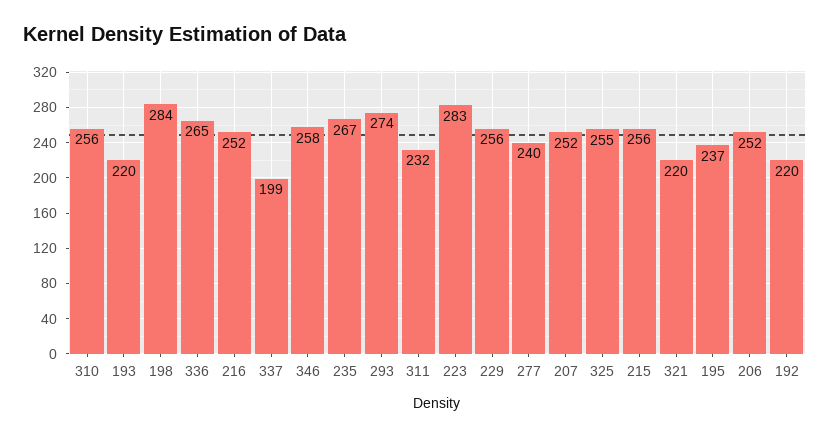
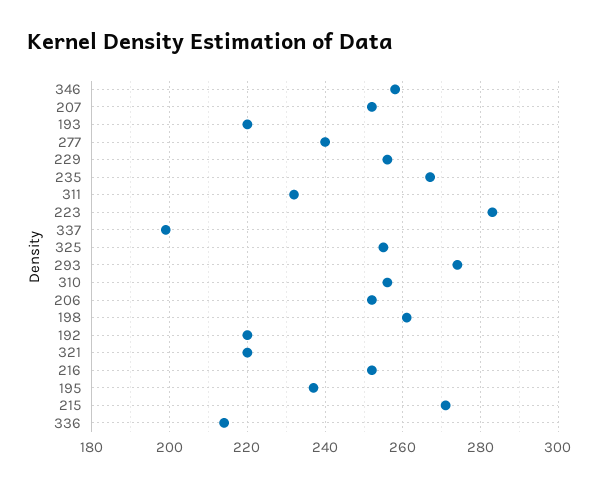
  {
    "310": 256,
    "193": 220,
-   "198": 284,
+   "198": 260,
-   "336": 265,
+   "336": 215,
    "216": 252,
    "337": 199,
    "346": 258,
    "235": 267,
    "293": 274,
    "311": 232,
    "223": 283,
    "229": 256,
    "277": 240,
    "207": 252,
    "325": 255,
-   "215": 256,
+   "215": 270,
    "321": 220,
    "195": 237,
    "206": 252,
    "192": 220
  }

